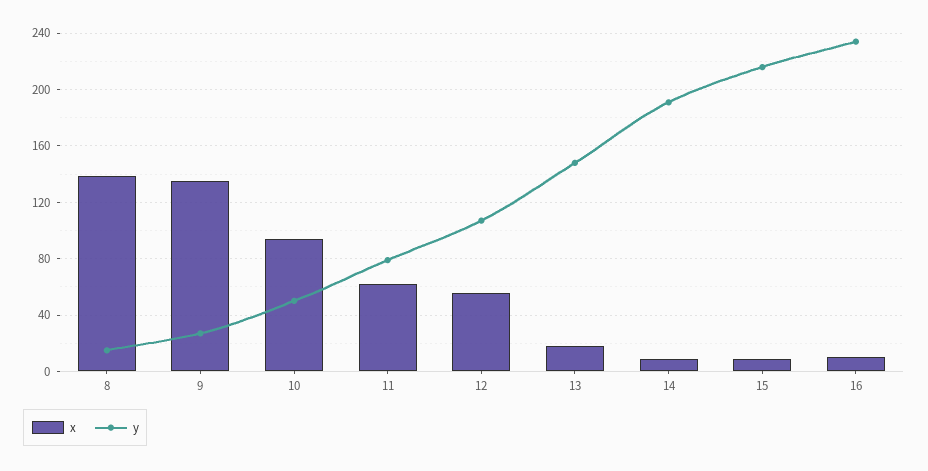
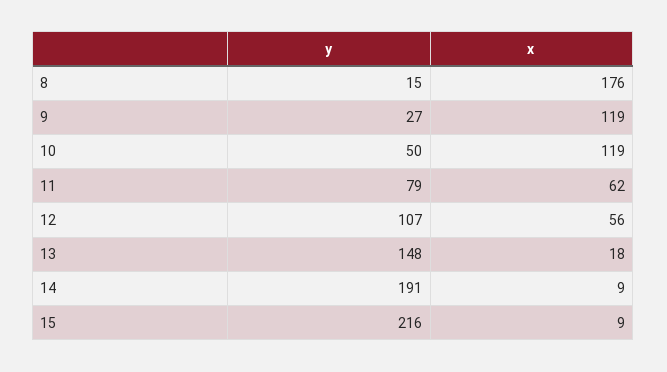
  {
    "x": {
-     "8": 140,
+     "8": 176,
-     "9": 135,
+     "9": 119,
-     "10": 95,
+     "10": 119,
      "11": 62,
      "12": 56,
      "13": 18,
      "14": 9,
-     "15": 9,
+     "15": 9
-     "16": 10
    },
    "y": {
      "8": 15,
      "9": 27,
      "10": 50,
      "11": 79,
      "12": 107,
      "13": 148,
      "14": 191,
-     "15": 216,
+     "15": 216
-     "16": 235
    }
  }

